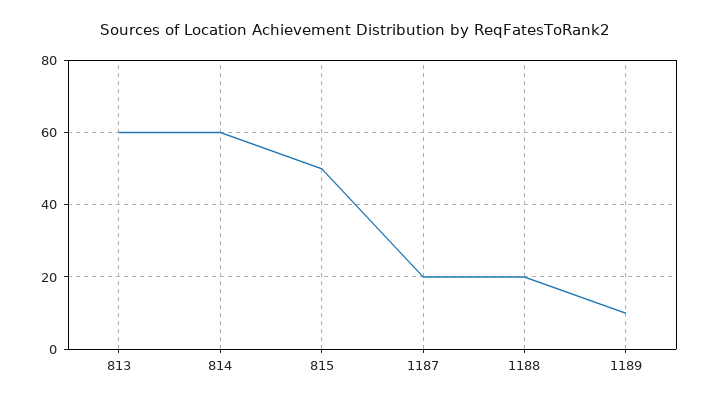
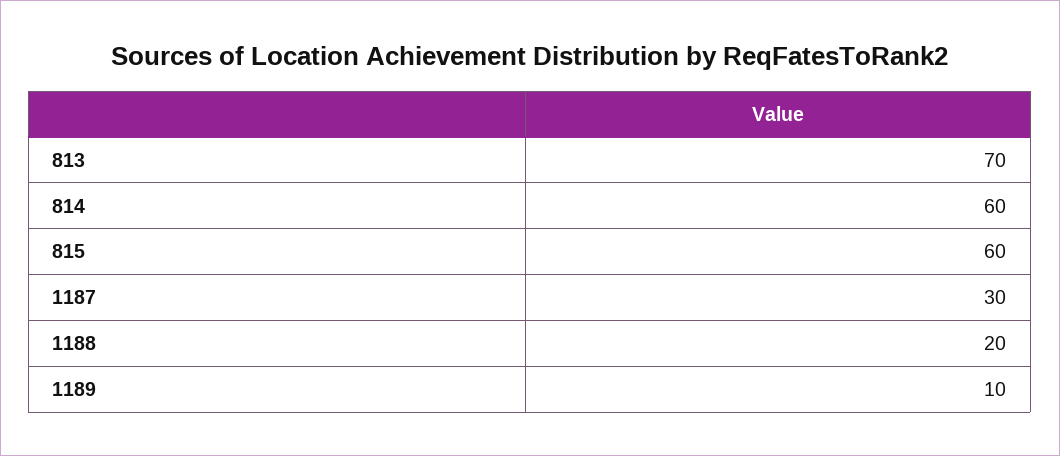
  {
-   "813": 60,
+   "813": 70,
    "814": 60,
-   "815": 50,
+   "815": 60,
-   "1187": 20,
+   "1187": 30,
    "1188": 20,
    "1189": 10
  }

